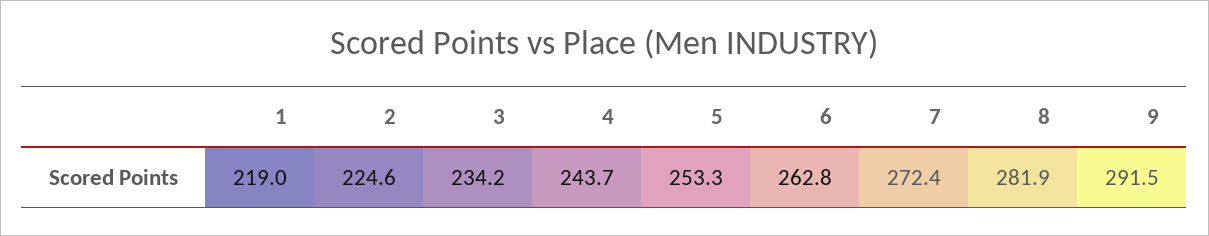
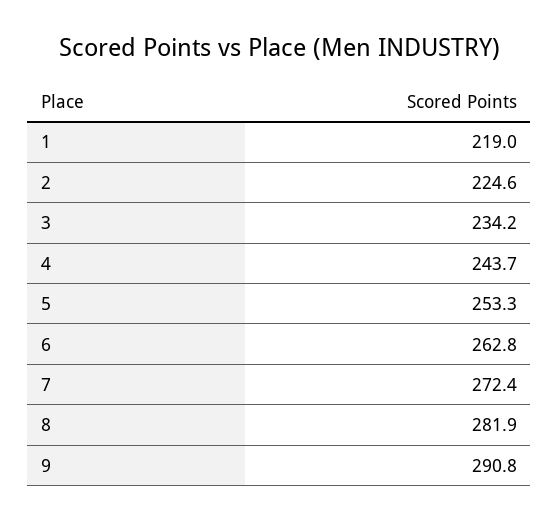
  {
    "1": 219,
    "2": 224.6,
    "3": 234.2,
    "4": 243.7,
    "5": 253.3,
    "6": 262.8,
    "7": 272.4,
    "8": 281.9,
-   "9": 291.5
+   "9": 290.8
  }

